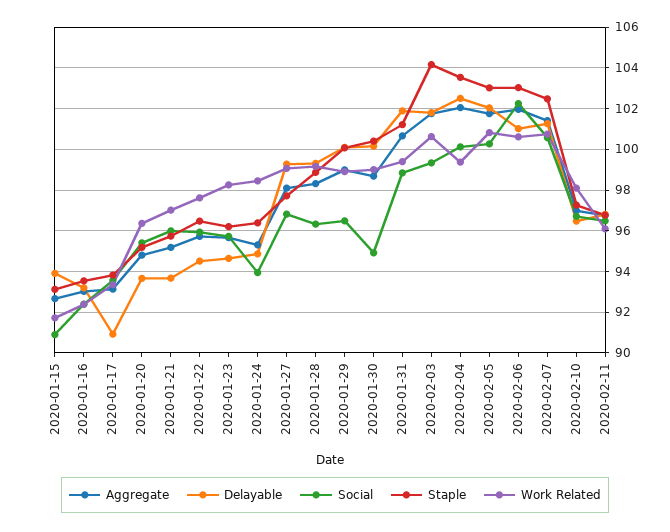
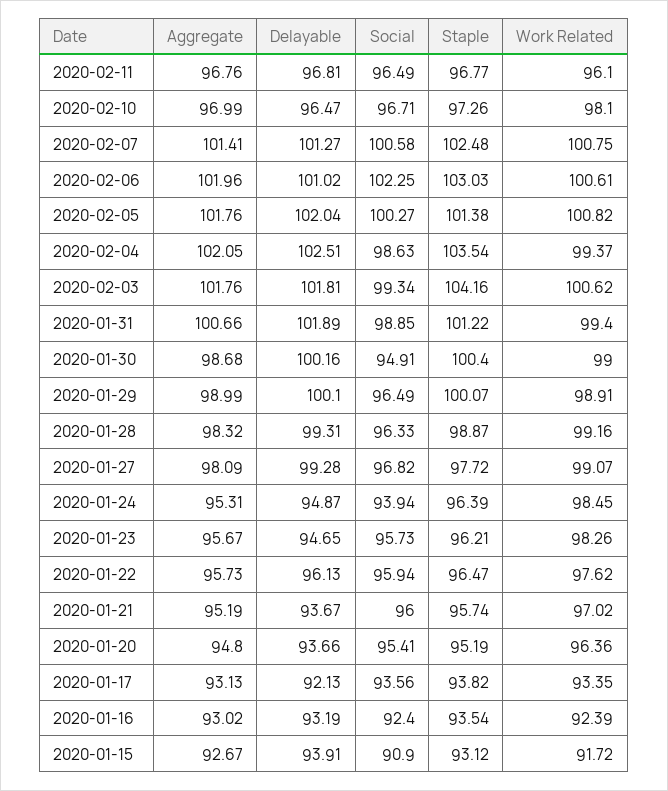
  {
    "Aggregate": {
      "2020-01-15": 92.67,
      "2020-01-16": 93.02,
      "2020-01-17": 93.13,
      "2020-01-20": 94.8,
      "2020-01-21": 95.19,
      "2020-01-22": 95.73,
      "2020-01-23": 95.67,
      "2020-01-24": 95.31,
      "2020-01-27": 98.09,
      "2020-01-28": 98.32,
      "2020-01-29": 98.99,
      "2020-01-30": 98.68,
      "2020-01-31": 100.66,
      "2020-02-03": 101.76,
      "2020-02-04": 102.05,
      "2020-02-05": 101.76,
      "2020-02-06": 101.96,
      "2020-02-07": 101.41,
      "2020-02-10": 96.99,
      "2020-02-11": 96.76
    },
    "Delayable": {
      "2020-01-15": 93.91,
      "2020-01-16": 93.19,
-     "2020-01-17": 91,
+     "2020-01-17": 92.13,
      "2020-01-20": 93.66,
      "2020-01-21": 93.67,
-     "2020-01-22": 94.5,
+     "2020-01-22": 96.13,
      "2020-01-23": 94.65,
      "2020-01-24": 94.87,
      "2020-01-27": 99.28,
      "2020-01-28": 99.31,
      "2020-01-29": 100.1,
      "2020-01-30": 100.16,
      "2020-01-31": 101.89,
      "2020-02-03": 101.81,
      "2020-02-04": 102.51,
      "2020-02-05": 102.04,
      "2020-02-06": 101.02,
      "2020-02-07": 101.27,
      "2020-02-10": 96.47,
      "2020-02-11": 96.81
    },
    "Social": {
      "2020-01-15": 90.9,
      "2020-01-16": 92.4,
      "2020-01-17": 93.56,
      "2020-01-20": 95.41,
      "2020-01-21": 96,
      "2020-01-22": 95.94,
      "2020-01-23": 95.73,
      "2020-01-24": 93.94,
      "2020-01-27": 96.82,
      "2020-01-28": 96.33,
      "2020-01-29": 96.49,
      "2020-01-30": 94.91,
      "2020-01-31": 98.85,
      "2020-02-03": 99.34,
-     "2020-02-04": 100,
+     "2020-02-04": 98.63,
      "2020-02-05": 100.27,
      "2020-02-06": 102.25,
      "2020-02-07": 100.58,
      "2020-02-10": 96.71,
      "2020-02-11": 96.49
    },
    "Staple": {
      "2020-01-15": 93.12,
      "2020-01-16": 93.54,
      "2020-01-17": 93.82,
      "2020-01-20": 95.19,
      "2020-01-21": 95.74,
      "2020-01-22": 96.47,
      "2020-01-23": 96.21,
      "2020-01-24": 96.39,
      "2020-01-27": 97.72,
      "2020-01-28": 98.87,
      "2020-01-29": 100.07,
      "2020-01-30": 100.4,
      "2020-01-31": 101.22,
      "2020-02-03": 104.16,
      "2020-02-04": 103.54,
-     "2020-02-05": 103,
+     "2020-02-05": 101.38,
      "2020-02-06": 103.03,
      "2020-02-07": 102.48,
      "2020-02-10": 97.26,
      "2020-02-11": 96.77
    },
    "Work Related": {
      "2020-01-15": 91.72,
      "2020-01-16": 92.39,
      "2020-01-17": 93.35,
      "2020-01-20": 96.36,
      "2020-01-21": 97.02,
      "2020-01-22": 97.62,
      "2020-01-23": 98.26,
      "2020-01-24": 98.45,
      "2020-01-27": 99.07,
      "2020-01-28": 99.16,
      "2020-01-29": 98.91,
      "2020-01-30": 99,
      "2020-01-31": 99.4,
      "2020-02-03": 100.62,
      "2020-02-04": 99.37,
      "2020-02-05": 100.82,
      "2020-02-06": 100.61,
      "2020-02-07": 100.75,
      "2020-02-10": 98.1,
      "2020-02-11": 96.1
    }
  }

